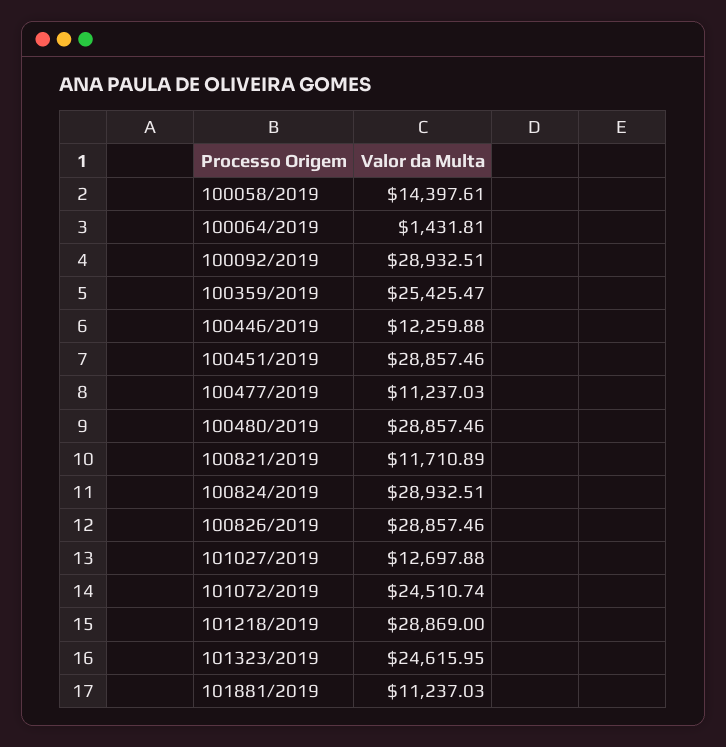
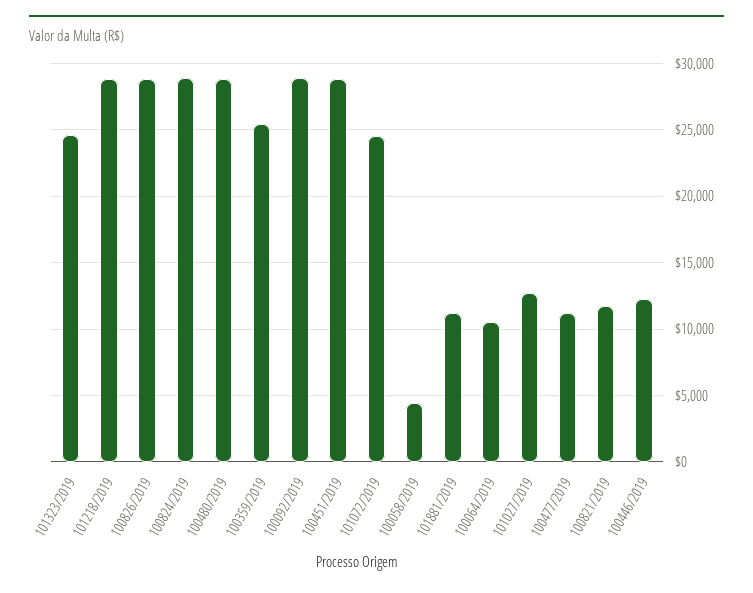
  {
-   "100058/2019": 14397.61,
+   "100058/2019": 4500,
-   "100064/2019": 1431.81,
+   "100064/2019": 10500,
    "100092/2019": 28932.51,
    "100359/2019": 25425.47,
    "100446/2019": 12259.88,
    "100451/2019": 28857.46,
    "100477/2019": 11237.03,
    "100480/2019": 28857.46,
    "100821/2019": 11710.89,
    "100824/2019": 28932.51,
    "100826/2019": 28857.46,
    "101027/2019": 12697.88,
    "101072/2019": 24510.74,
    "101218/2019": 28869,
    "101323/2019": 24615.95,
    "101881/2019": 11237.03
  }

